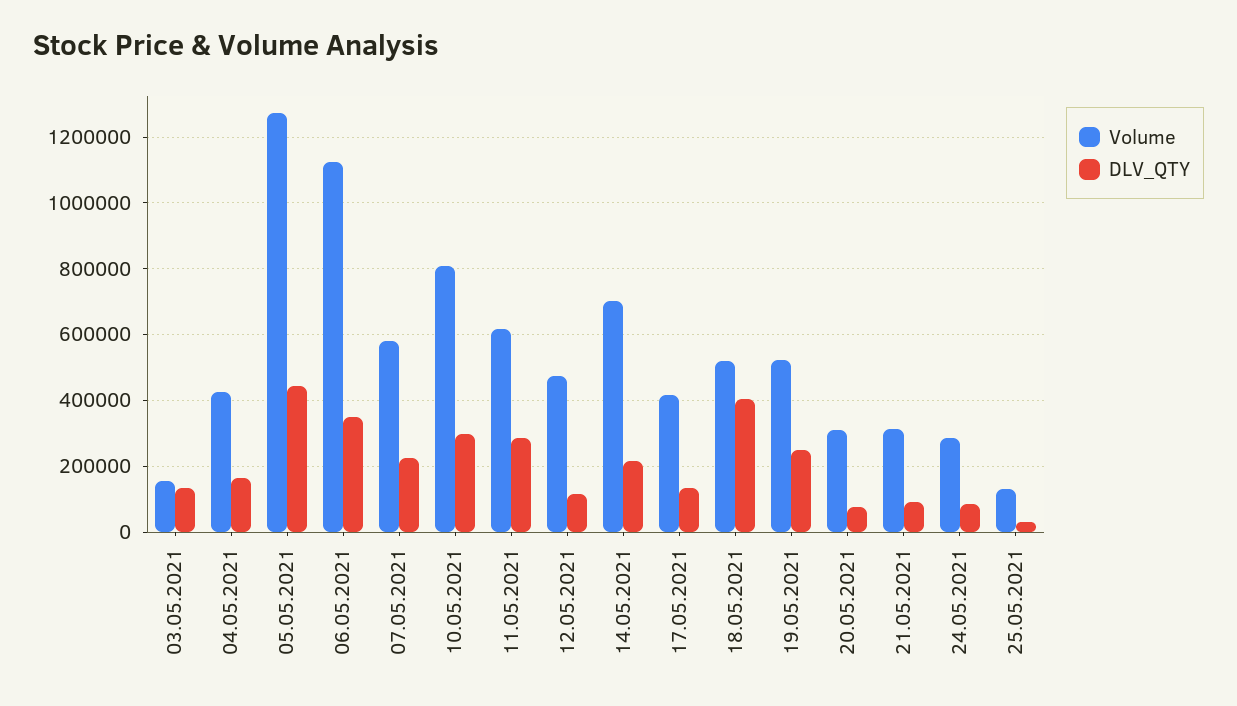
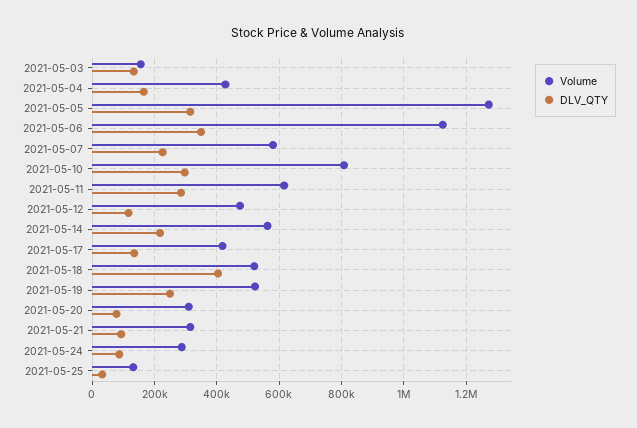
  {
    "Volume": {
      "03.05.2021": 160000,
      "04.05.2021": 420000,
      "05.05.2021": 1280000,
      "06.05.2021": 1120000,
      "07.05.2021": 580000,
      "10.05.2021": 800000,
      "11.05.2021": 620000,
      "12.05.2021": 480000,
-     "14.05.2021": 700000,
+     "14.05.2021": 560000,
      "17.05.2021": 420000,
      "18.05.2021": 520000,
      "19.05.2021": 520000,
      "20.05.2021": 300000,
      "21.05.2021": 320000,
      "24.05.2021": 280000,
      "25.05.2021": 140000
    },
    "DLV_QTY": {
      "03.05.2021": 140000,
      "04.05.2021": 160000,
-     "05.05.2021": 440000,
+     "05.05.2021": 320000,
      "06.05.2021": 340000,
      "07.05.2021": 220000,
      "10.05.2021": 300000,
      "11.05.2021": 280000,
      "12.05.2021": 120000,
      "14.05.2021": 220000,
      "17.05.2021": 140000,
      "18.05.2021": 400000,
      "19.05.2021": 240000,
      "20.05.2021": 80000,
      "21.05.2021": 100000,
      "24.05.2021": 80000,
      "25.05.2021": 40000
    }
  }

